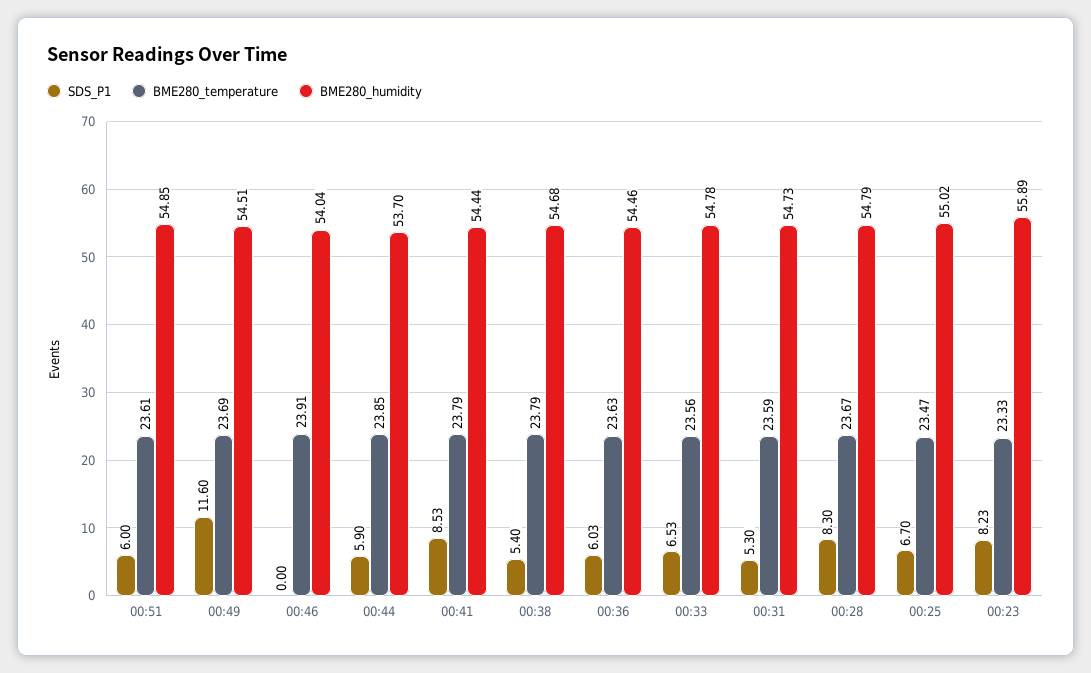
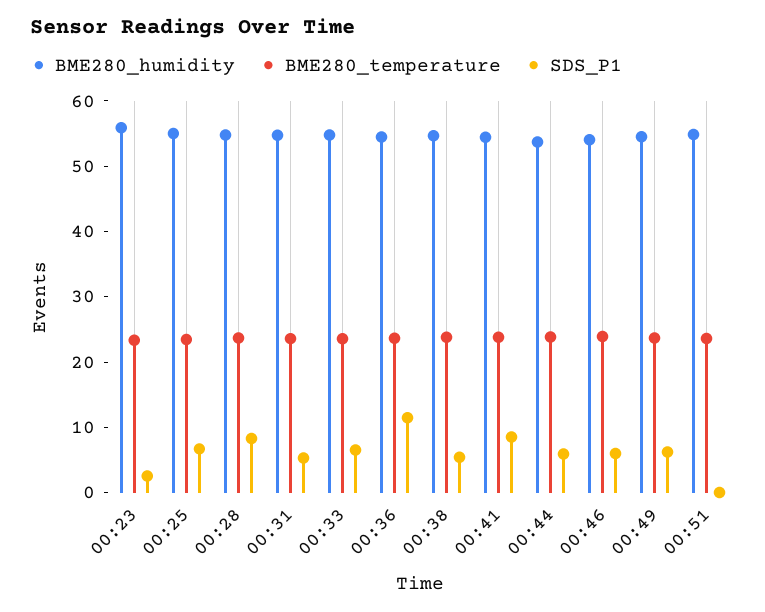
  {
    "SDS_P1": {
-     "00:51": 6,
+     "00:51": 0,
-     "00:49": 11.6,
+     "00:49": 6,
-     "00:46": 0,
+     "00:46": 6,
      "00:44": 5.9,
      "00:41": 8.53,
      "00:38": 5.4,
-     "00:36": 6.03,
+     "00:36": 12,
      "00:33": 6.53,
      "00:31": 5.3,
      "00:28": 8.3,
      "00:25": 6.7,
-     "00:23": 8.23
+     "00:23": 2
    },
    "BME280_temperature": {
      "00:51": 23.61,
      "00:49": 23.69,
      "00:46": 23.91,
      "00:44": 23.85,
      "00:41": 23.79,
      "00:38": 23.79,
      "00:36": 23.63,
      "00:33": 23.56,
      "00:31": 23.59,
      "00:28": 23.67,
      "00:25": 23.47,
      "00:23": 23.33
    },
    "BME280_humidity": {
      "00:51": 54.85,
      "00:49": 54.51,
      "00:46": 54.04,
      "00:44": 53.7,
      "00:41": 54.44,
      "00:38": 54.68,
      "00:36": 54.46,
      "00:33": 54.78,
      "00:31": 54.73,
      "00:28": 54.79,
      "00:25": 55.02,
      "00:23": 55.89
    }
  }

